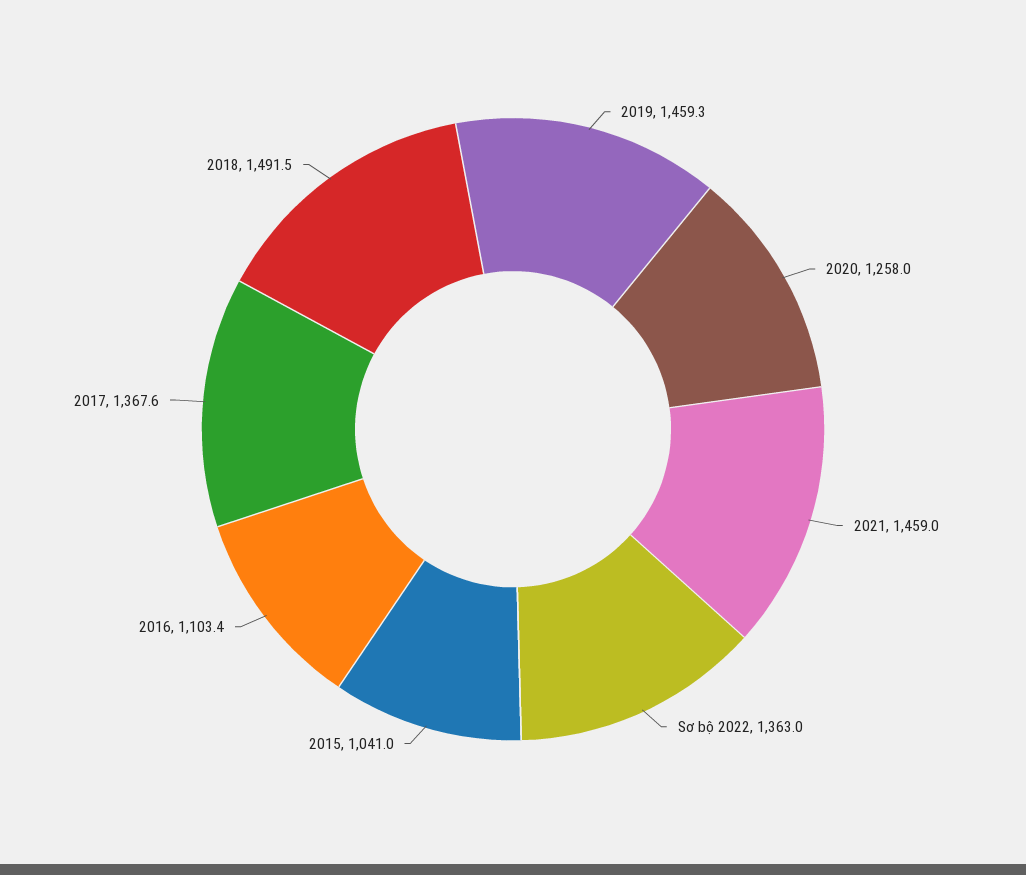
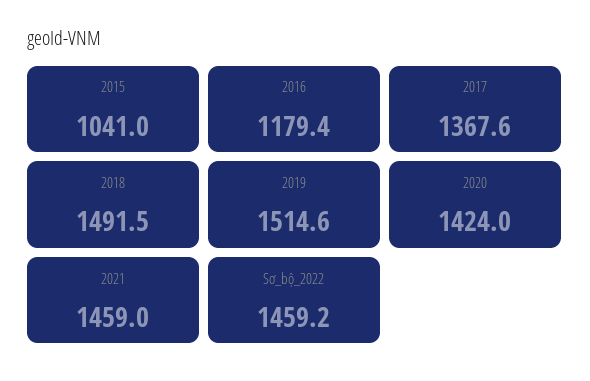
  {
-   "2019": 1459.3,
+   "2019": 1514.6,
-   "2020": 1258,
+   "2020": 1424,
    "2021": 1459,
-   "Sơ bộ 2022": 1363,
+   "Sơ bộ 2022": 1459.2,
    "2015": 1041,
-   "2016": 1103.4,
+   "2016": 1179.4,
    "2017": 1367.6,
    "2018": 1491.5
  }

